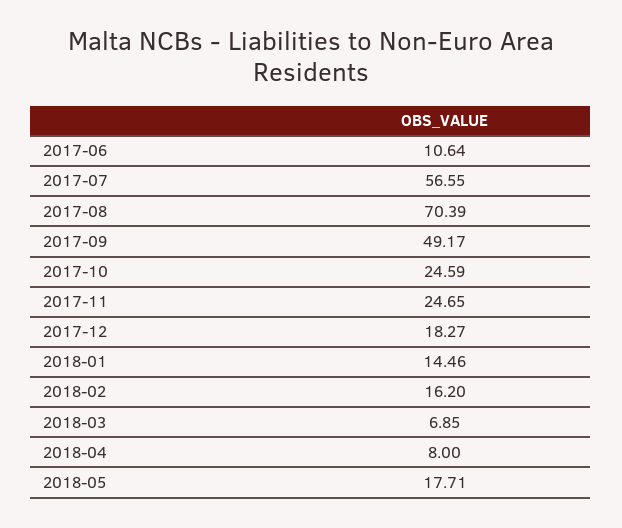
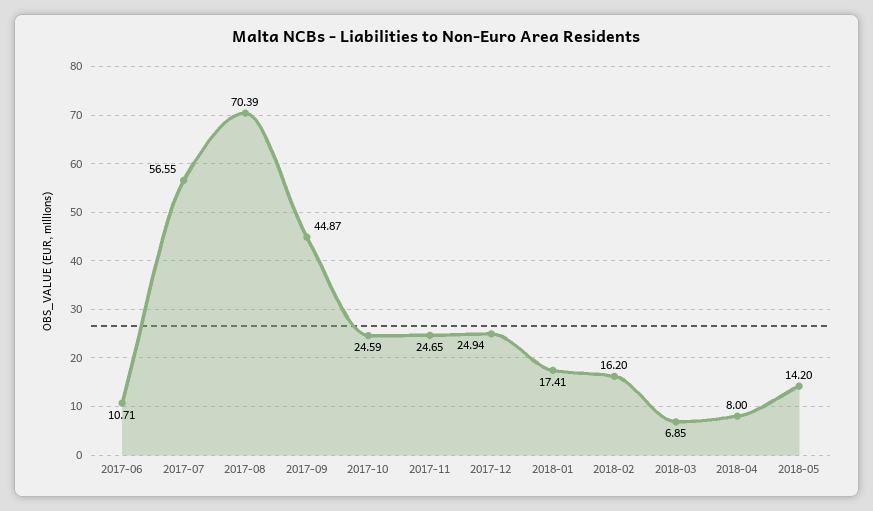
  {
-   "2017-06": 10.64,
+   "2017-06": 10.71,
    "2017-07": 56.55,
    "2017-08": 70.39,
-   "2017-09": 49.17,
+   "2017-09": 44.87,
    "2017-10": 24.59,
    "2017-11": 24.65,
-   "2017-12": 18.27,
+   "2017-12": 24.94,
-   "2018-01": 14.46,
+   "2018-01": 17.41,
    "2018-02": 16.2,
    "2018-03": 6.85,
    "2018-04": 8,
-   "2018-05": 17.71
+   "2018-05": 14.2
  }

